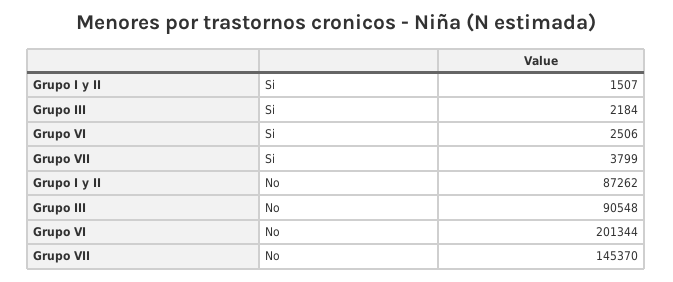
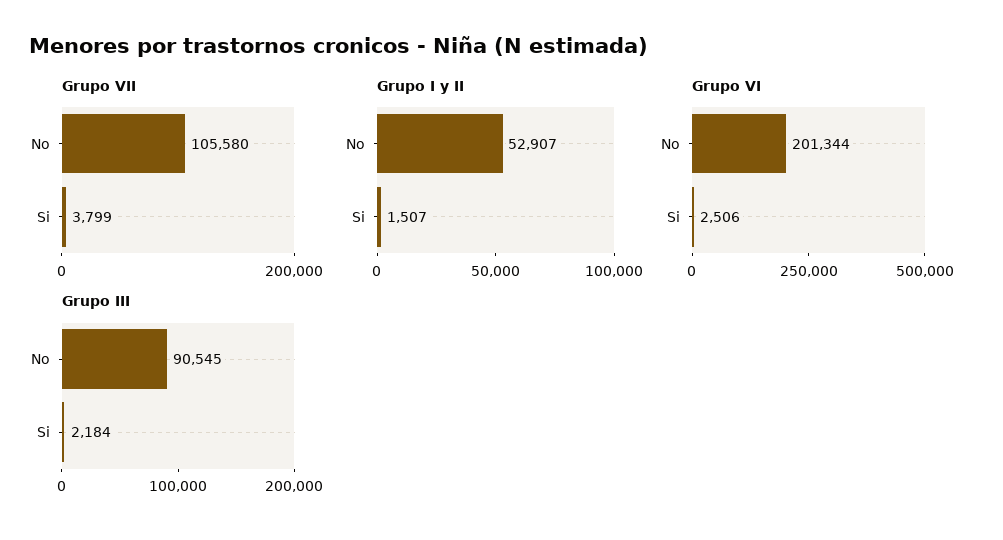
  {
    "Grupo I y II": {
      "Si": 1507,
-     "No": 87262
+     "No": 52907
    },
    "Grupo III": {
      "Si": 2184,
-     "No": 90548
+     "No": 90545
    },
    "Grupo VI": {
      "Si": 2506,
      "No": 201344
    },
    "Grupo VII": {
      "Si": 3799,
-     "No": 145370
+     "No": 105580
    }
  }

